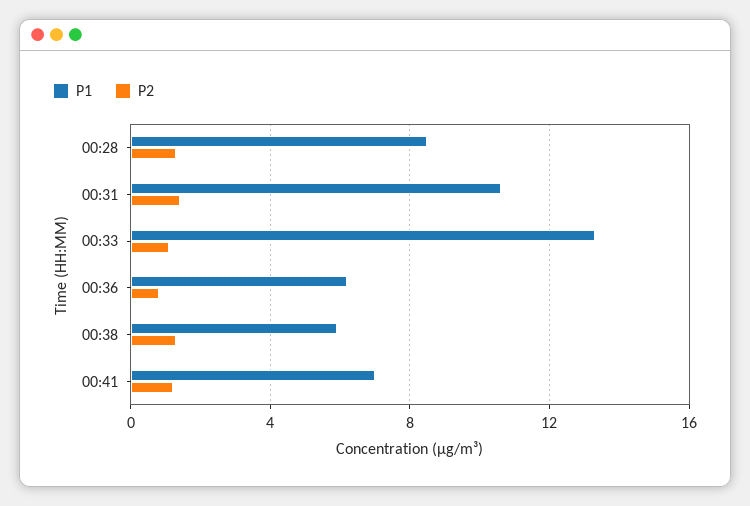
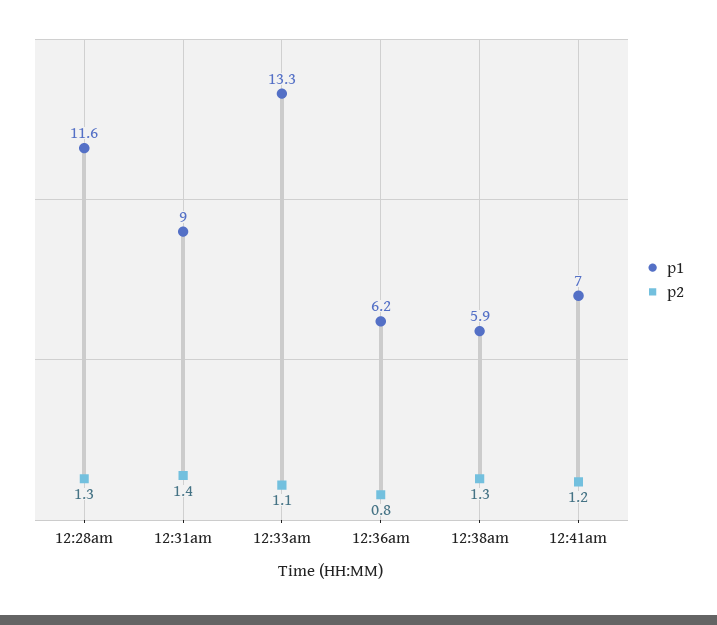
  {
    "P1": {
-     "00:28": 8.5,
+     "00:28": 11.6,
-     "00:31": 10.5,
+     "00:31": 9,
      "00:33": 13.3,
      "00:36": 6.2,
      "00:38": 5.9,
      "00:41": 7
    },
    "P2": {
      "00:28": 1.3,
      "00:31": 1.4,
      "00:33": 1.1,
      "00:36": 0.8,
      "00:38": 1.3,
      "00:41": 1.2
    }
  }

